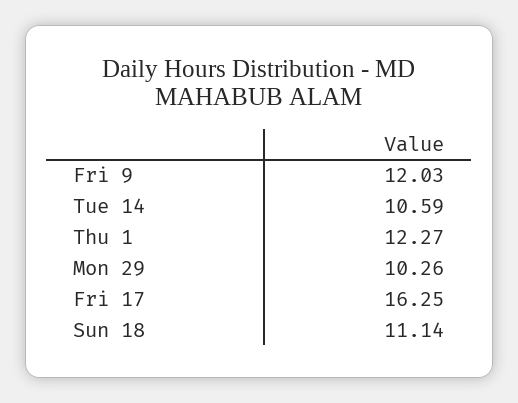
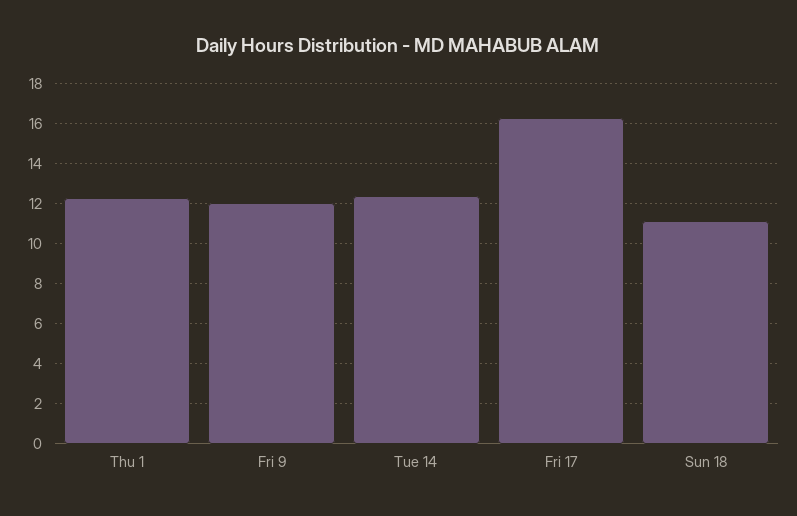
  {
    "Fri 9": 12.03,
-   "Tue 14": 10.59,
+   "Tue 14": 12.5,
    "Thu 1": 12.27,
-   "Mon 29": 10.26,
    "Fri 17": 16.25,
    "Sun 18": 11.14
  }

